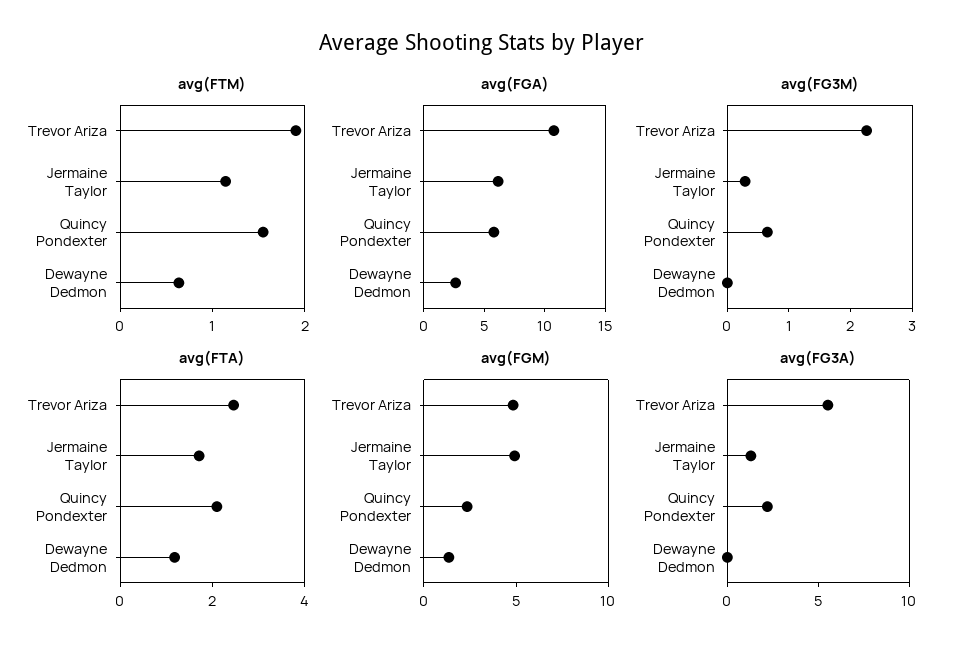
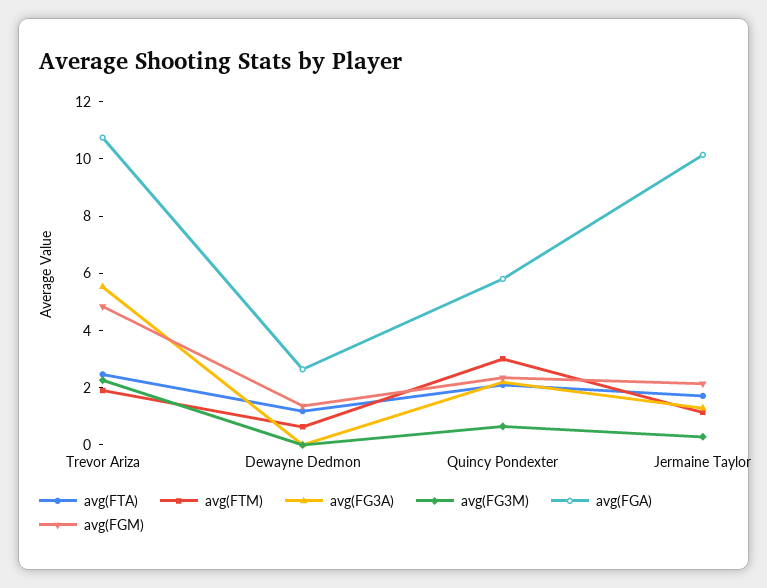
  {
    "avg(FTM)": {
      "Trevor Ariza": 2,
      "Jermaine Taylor": 1.2,
-     "Quincy Pondexter": 1.6,
+     "Quincy Pondexter": 3,
      "Dewayne Dedmon": 0.6
    },
    "avg(FGA)": {
      "Trevor Ariza": 10.5,
-     "Jermaine Taylor": 6,
+     "Jermaine Taylor": 10,
      "Quincy Pondexter": 6,
      "Dewayne Dedmon": 2.5
    },
    "avg(FG3M)": {
      "Trevor Ariza": 2.2,
      "Jermaine Taylor": 0.2,
      "Quincy Pondexter": 0.6,
      "Dewayne Dedmon": 0
    },
    "avg(FTA)": {
      "Trevor Ariza": 2.5,
      "Jermaine Taylor": 1.5,
      "Quincy Pondexter": 2,
      "Dewayne Dedmon": 1
    },
    "avg(FGM)": {
      "Trevor Ariza": 5,
-     "Jermaine Taylor": 5,
+     "Jermaine Taylor": 2,
      "Quincy Pondexter": 2.5,
      "Dewayne Dedmon": 1.5
    },
    "avg(FG3A)": {
      "Trevor Ariza": 5.5,
      "Jermaine Taylor": 1.5,
      "Quincy Pondexter": 2,
      "Dewayne Dedmon": 0
    }
  }

